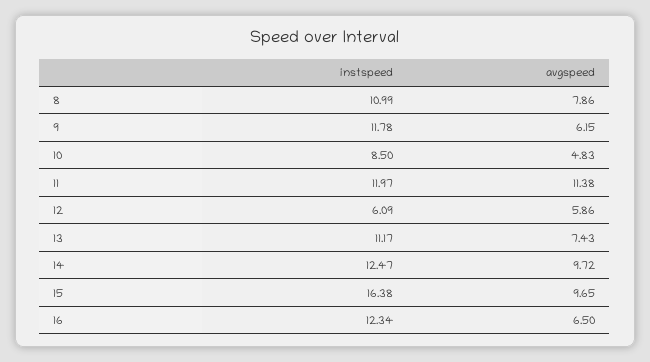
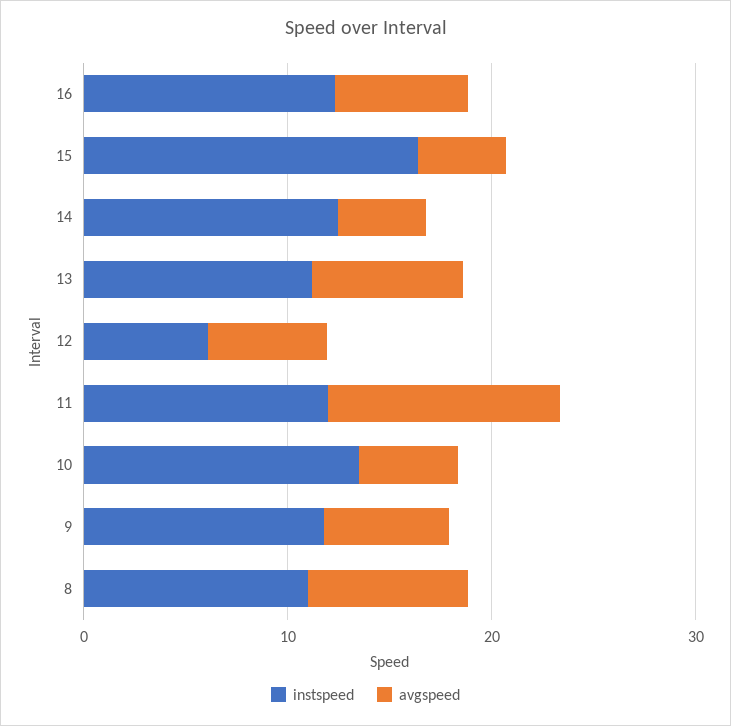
  {
    "instspeed": {
      "8": 10.99,
      "9": 11.78,
-     "10": 8.5,
+     "10": 14,
      "11": 11.97,
      "12": 6.09,
      "13": 11.17,
      "14": 12.47,
      "15": 16.38,
      "16": 12.34
    },
    "avgspeed": {
      "8": 7.86,
      "9": 6.15,
      "10": 4.83,
      "11": 11.38,
      "12": 5.86,
      "13": 7.43,
-     "14": 9.72,
+     "14": 4,
-     "15": 9.65,
+     "15": 4,
      "16": 6.5
    }
  }

